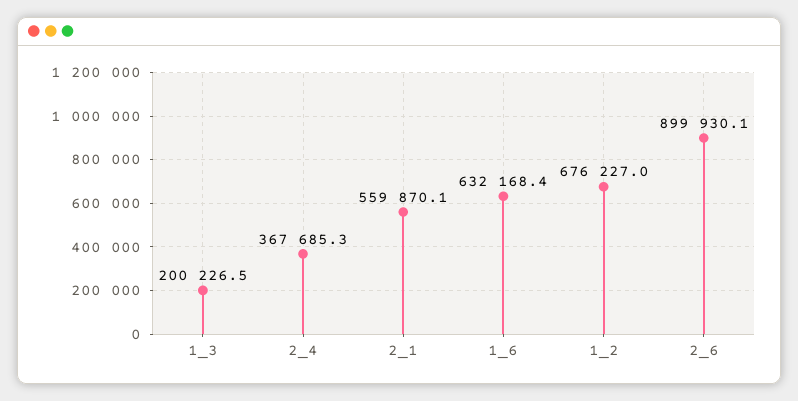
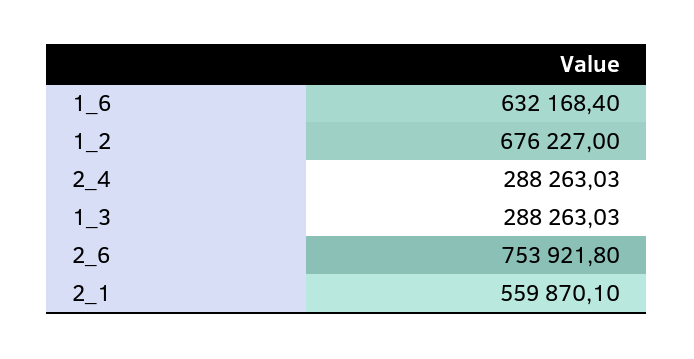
  {
-   "1_3": 200226.5,
+   "1_3": 288263.03,
-   "2_4": 367685.3,
+   "2_4": 288263.03,
    "2_1": 559870.1,
    "1_6": 632168.4,
    "1_2": 676227,
-   "2_6": 899930.1
+   "2_6": 753921.8
  }

